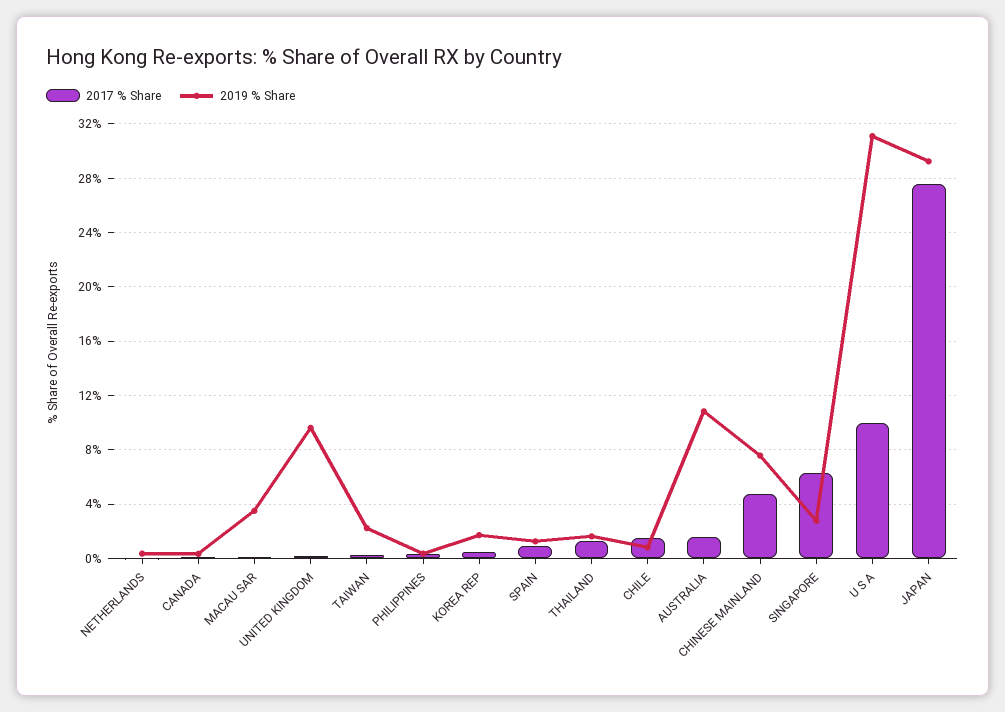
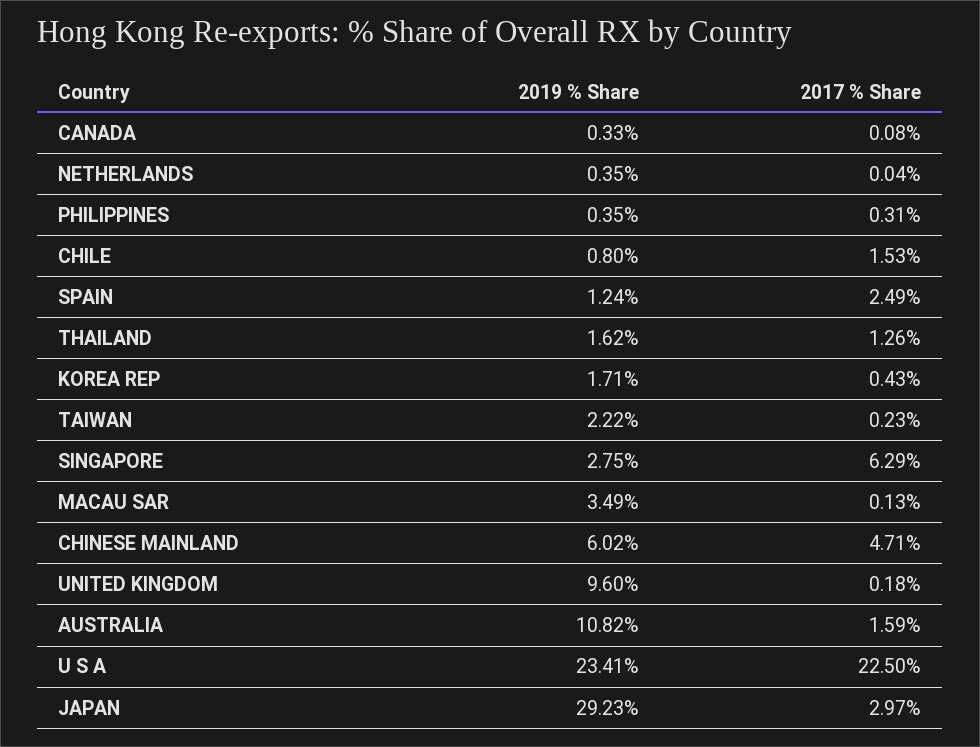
  {
    "2017 % Share": {
      "NETHERLANDS": 0.04,
      "CANADA": 0.08,
      "MACAU SAR": 0.13,
      "UNITED KINGDOM": 0.18,
      "TAIWAN": 0.23,
      "PHILIPPINES": 0.31,
      "KOREA REP": 0.43,
-     "SPAIN": 1,
+     "SPAIN": 2.49,
      "THAILAND": 1.26,
      "CHILE": 1.53,
      "AUSTRALIA": 1.59,
      "CHINESE MAINLAND": 4.71,
      "SINGAPORE": 6.29,
-     "U S A": 10,
+     "U S A": 22.5,
-     "JAPAN": 27.5
+     "JAPAN": 2.97
    },
    "2019 % Share": {
      "NETHERLANDS": 0.35,
      "CANADA": 0.33,
      "MACAU SAR": 3.49,
      "UNITED KINGDOM": 9.6,
      "TAIWAN": 2.22,
      "PHILIPPINES": 0.35,
      "KOREA REP": 1.71,
      "SPAIN": 1.24,
      "THAILAND": 1.62,
      "CHILE": 0.8,
      "AUSTRALIA": 10.82,
-     "CHINESE MAINLAND": 7.5,
+     "CHINESE MAINLAND": 6.02,
      "SINGAPORE": 2.75,
-     "U S A": 31,
+     "U S A": 23.41,
      "JAPAN": 29.23
    }
  }

